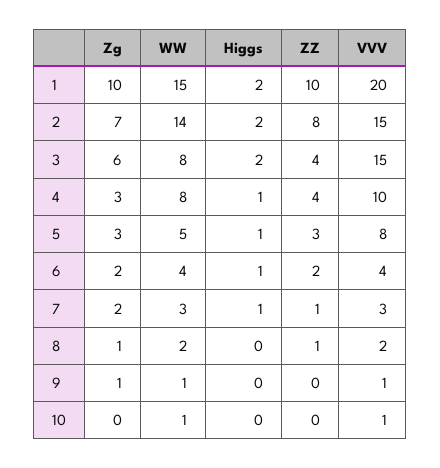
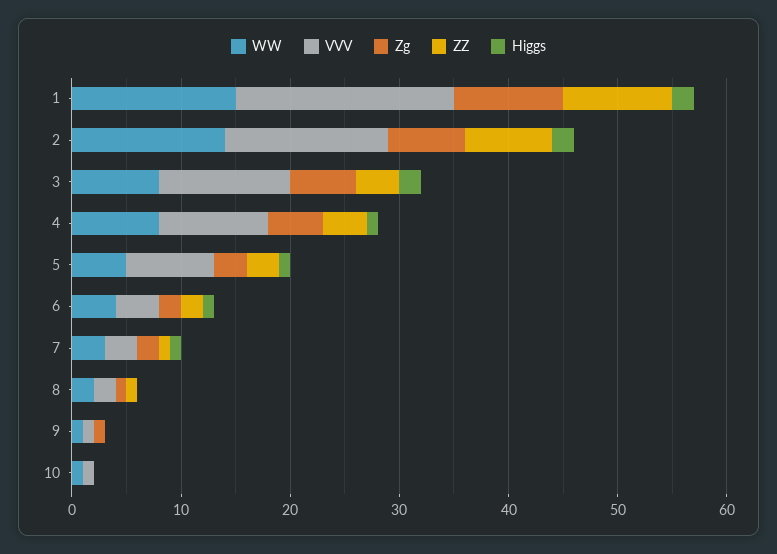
  {
    "Zg": {
      "1": 10,
      "2": 7,
      "3": 6,
-     "4": 3,
+     "4": 5,
      "5": 3,
      "6": 2,
      "7": 2,
      "8": 1,
      "9": 1,
      "10": 0
    },
    "WW": {
      "1": 15,
      "2": 14,
      "3": 8,
      "4": 8,
      "5": 5,
      "6": 4,
      "7": 3,
      "8": 2,
      "9": 1,
      "10": 1
    },
    "Higgs": {
      "1": 2,
      "2": 2,
      "3": 2,
      "4": 1,
      "5": 1,
      "6": 1,
      "7": 1,
      "8": 0,
      "9": 0,
      "10": 0
    },
    "ZZ": {
      "1": 10,
      "2": 8,
      "3": 4,
      "4": 4,
      "5": 3,
      "6": 2,
      "7": 1,
      "8": 1,
      "9": 0,
      "10": 0
    },
    "VVV": {
      "1": 20,
      "2": 15,
-     "3": 15,
+     "3": 12,
      "4": 10,
      "5": 8,
      "6": 4,
      "7": 3,
      "8": 2,
      "9": 1,
      "10": 1
    }
  }

